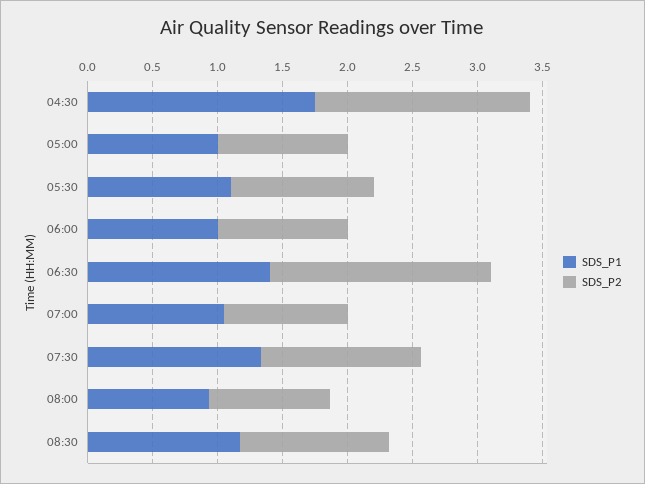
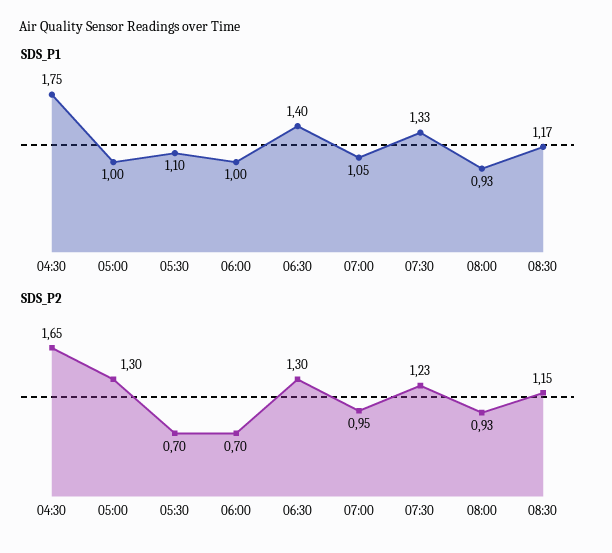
  {
    "SDS_P1": {
      "04:30": 1.75,
      "05:00": 1,
      "05:30": 1.1,
      "06:00": 1,
      "06:30": 1.4,
      "07:00": 1.05,
      "07:30": 1.33,
      "08:00": 0.93,
      "08:30": 1.17
    },
    "SDS_P2": {
      "04:30": 1.65,
-     "05:00": 1,
+     "05:00": 1.3,
-     "05:30": 1.1,
+     "05:30": 0.7,
-     "06:00": 1,
+     "06:00": 0.7,
-     "06:30": 1.7,
+     "06:30": 1.3,
      "07:00": 0.95,
      "07:30": 1.23,
      "08:00": 0.93,
      "08:30": 1.15
    }
  }

